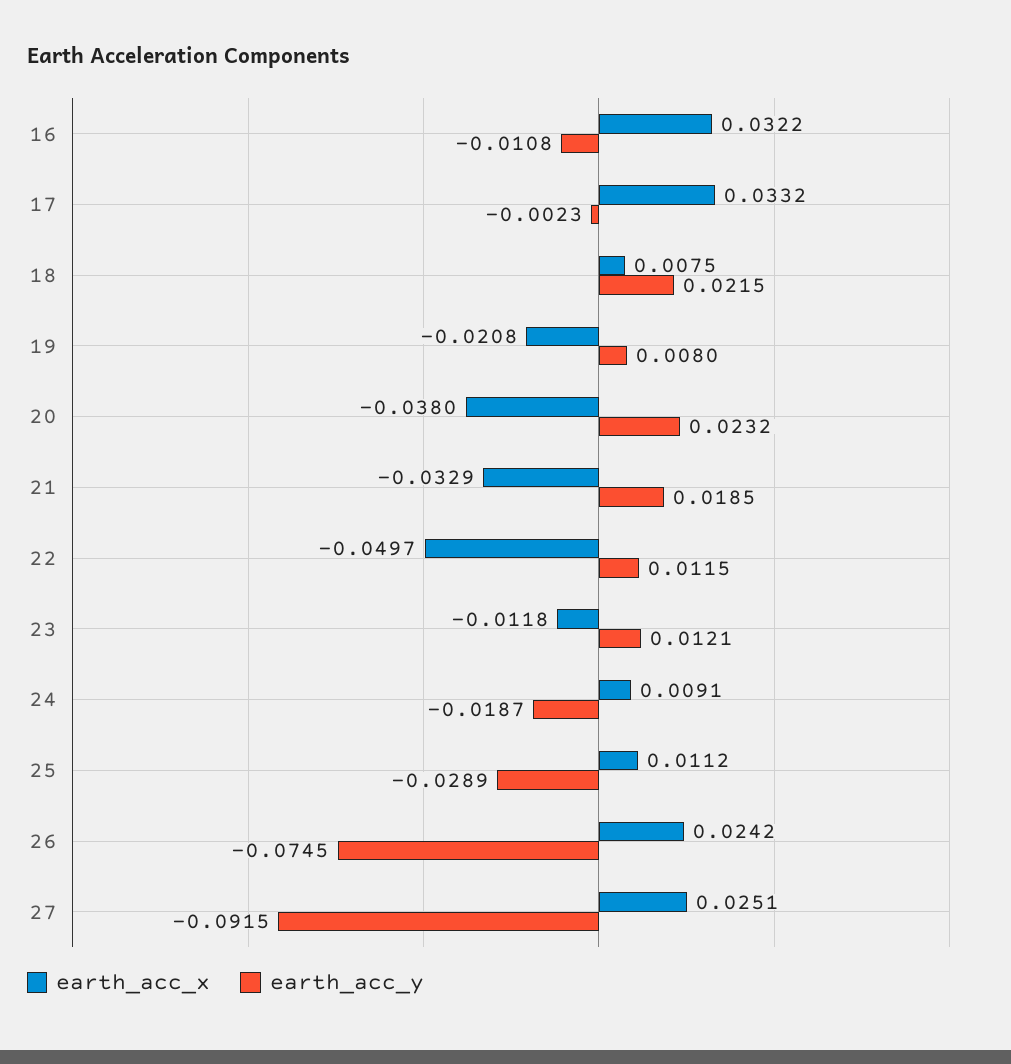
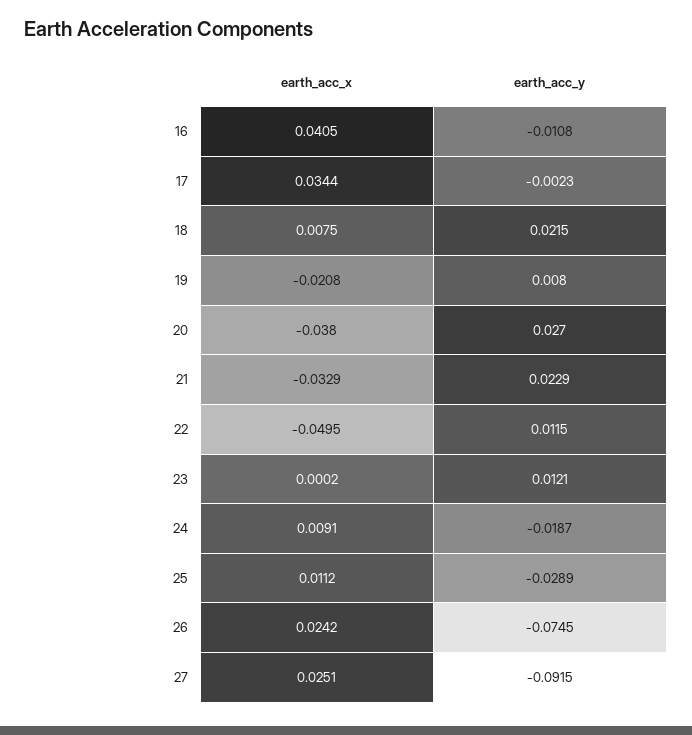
  {
    "earth_acc_x": {
-     "16": 0.0322,
+     "16": 0.0405,
-     "17": 0.0332,
+     "17": 0.0344,
      "18": 0.0075,
      "19": -0.0208,
      "20": -0.038,
      "21": -0.0329,
-     "22": -0.0497,
+     "22": -0.0495,
-     "23": -0.0118,
+     "23": 0.0002,
      "24": 0.0091,
      "25": 0.0112,
      "26": 0.0242,
      "27": 0.0251
    },
    "earth_acc_y": {
      "16": -0.0108,
      "17": -0.0023,
      "18": 0.0215,
      "19": 0.008,
-     "20": 0.0232,
+     "20": 0.027,
-     "21": 0.0185,
+     "21": 0.0229,
      "22": 0.0115,
      "23": 0.0121,
      "24": -0.0187,
      "25": -0.0289,
      "26": -0.0745,
      "27": -0.0915
    }
  }

